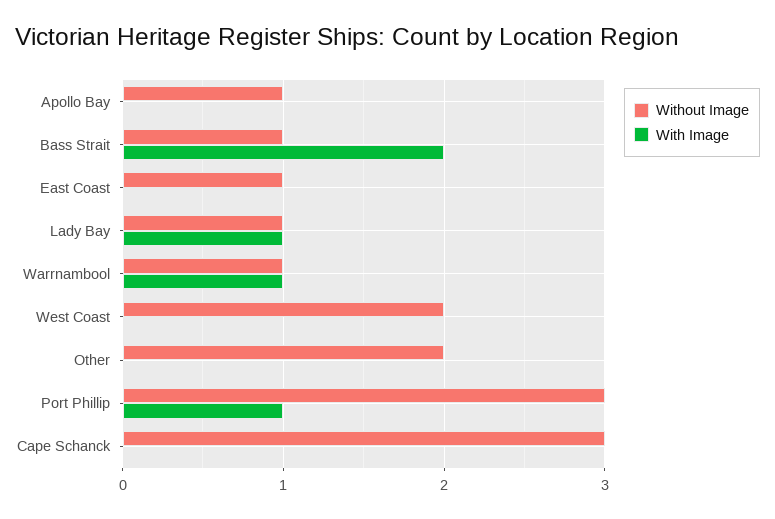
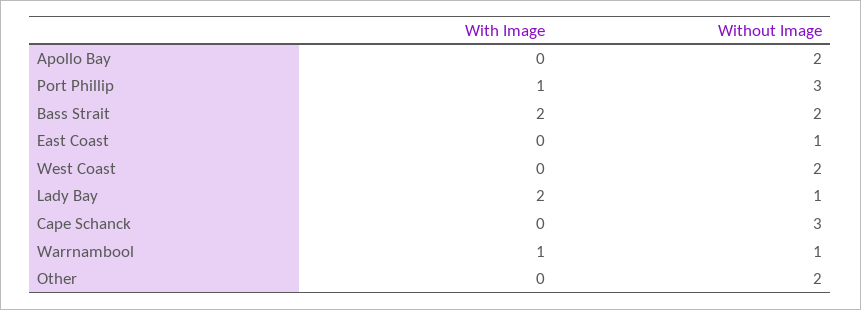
  {
    "Without Image": {
-     "Apollo Bay": 1,
+     "Apollo Bay": 2,
-     "Bass Strait": 1,
+     "Bass Strait": 2,
      "East Coast": 1,
      "Lady Bay": 1,
      "Warrnambool": 1,
      "West Coast": 2,
      "Other": 2,
      "Port Phillip": 3,
      "Cape Schanck": 3
    },
    "With Image": {
      "Apollo Bay": 0,
      "Bass Strait": 2,
      "East Coast": 0,
-     "Lady Bay": 1,
+     "Lady Bay": 2,
      "Warrnambool": 1,
      "West Coast": 0,
      "Other": 0,
      "Port Phillip": 1,
      "Cape Schanck": 0
    }
  }

